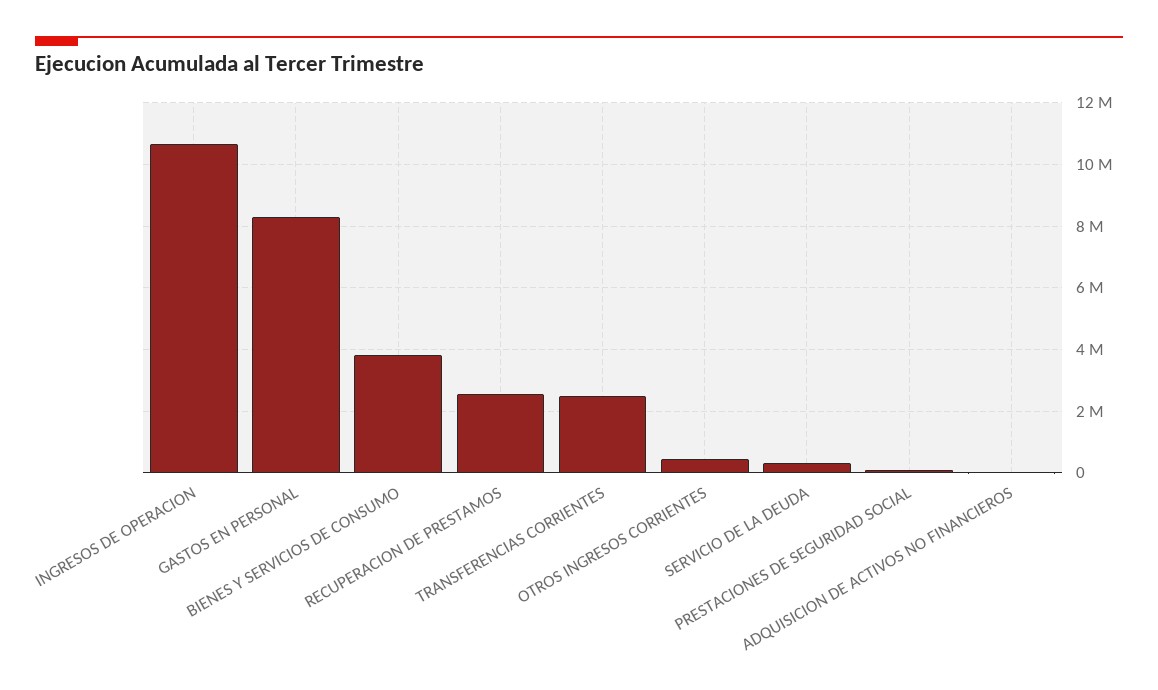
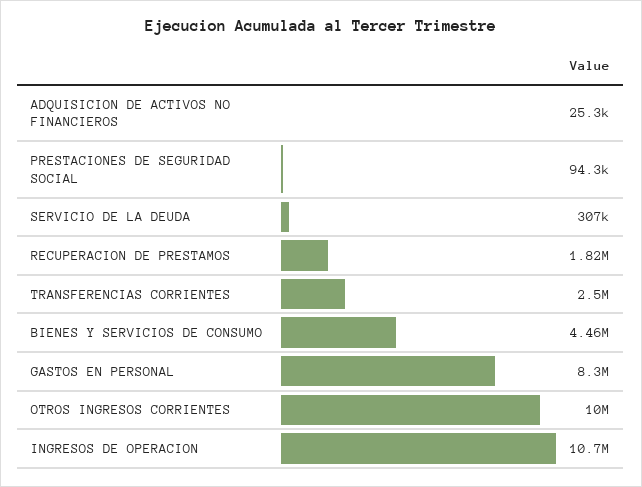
  {
    "INGRESOS DE OPERACION": 10700000,
    "GASTOS EN PERSONAL": 8300000,
-   "BIENES Y SERVICIOS DE CONSUMO": 3800000,
+   "BIENES Y SERVICIOS DE CONSUMO": 4460000,
-   "RECUPERACION DE PRESTAMOS": 2600000,
+   "RECUPERACION DE PRESTAMOS": 1820000,
    "TRANSFERENCIAS CORRIENTES": 2500000,
-   "OTROS INGRESOS CORRIENTES": 400000,
+   "OTROS INGRESOS CORRIENTES": 10000000,
    "SERVICIO DE LA DEUDA": 307000,
    "PRESTACIONES DE SEGURIDAD SOCIAL": 94300,
    "ADQUISICION DE ACTIVOS NO FINANCIEROS": 25300
  }

